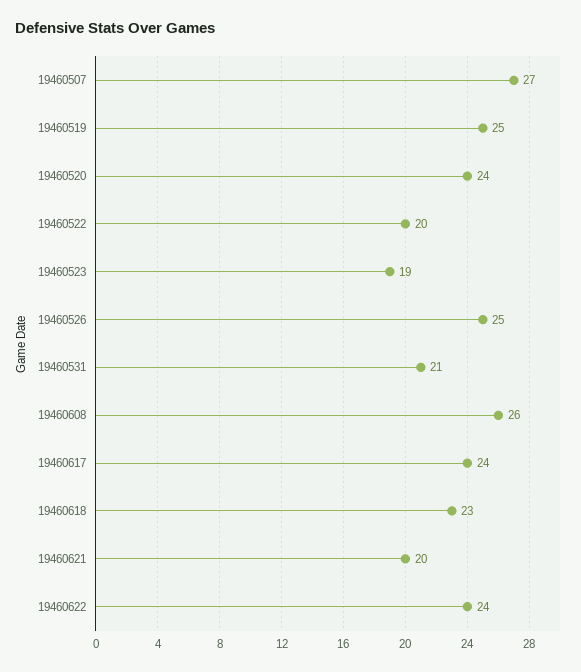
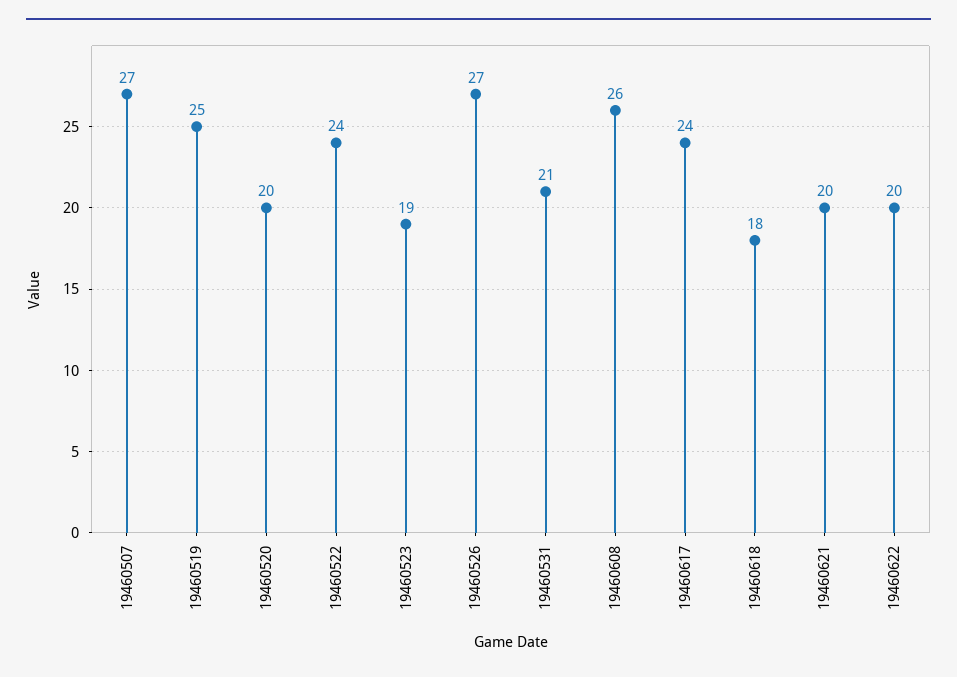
  {
    "19460507": 27,
    "19460519": 25,
-   "19460520": 24,
+   "19460520": 20,
-   "19460522": 20,
+   "19460522": 24,
    "19460523": 19,
-   "19460526": 25,
+   "19460526": 27,
    "19460531": 21,
    "19460608": 26,
    "19460617": 24,
-   "19460618": 23,
+   "19460618": 18,
    "19460621": 20,
-   "19460622": 24
+   "19460622": 20
  }

